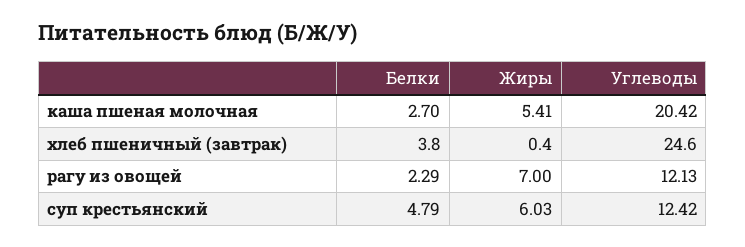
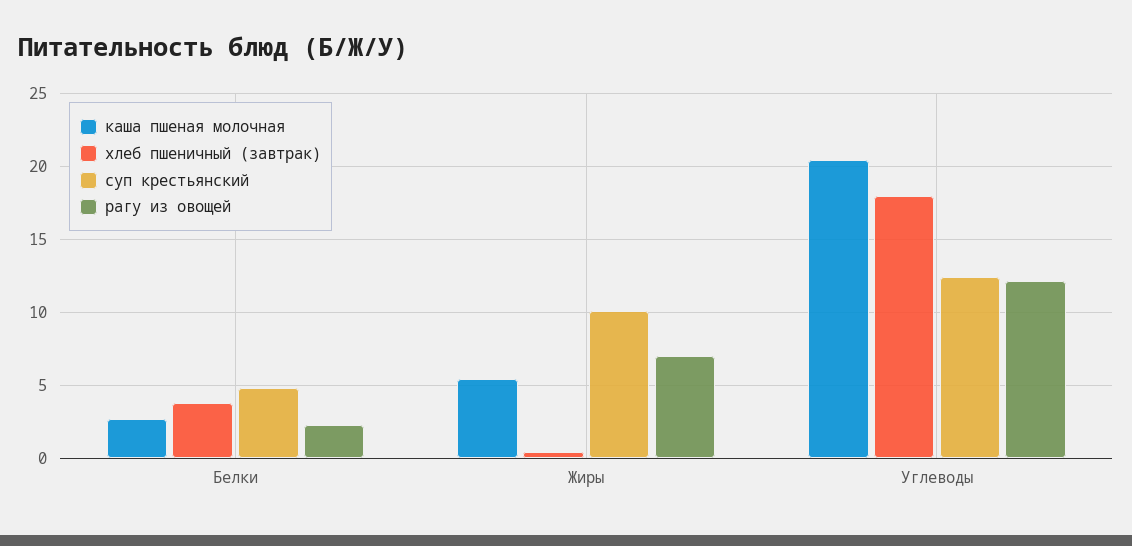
  {
    "каша пшеная молочная": {
      "Белки": 2.7,
      "Жиры": 5.41,
      "Углеводы": 20.42
    },
    "хлеб пшеничный (завтрак)": {
      "Белки": 3.8,
      "Жиры": 0.4,
-     "Углеводы": 24.6
+     "Углеводы": 18
    },
    "рагу из овощей": {
      "Белки": 2.29,
      "Жиры": 7,
      "Углеводы": 12.13
    },
    "суп крестьянский": {
      "Белки": 4.79,
-     "Жиры": 6.03,
+     "Жиры": 10,
      "Углеводы": 12.42
    }
  }

